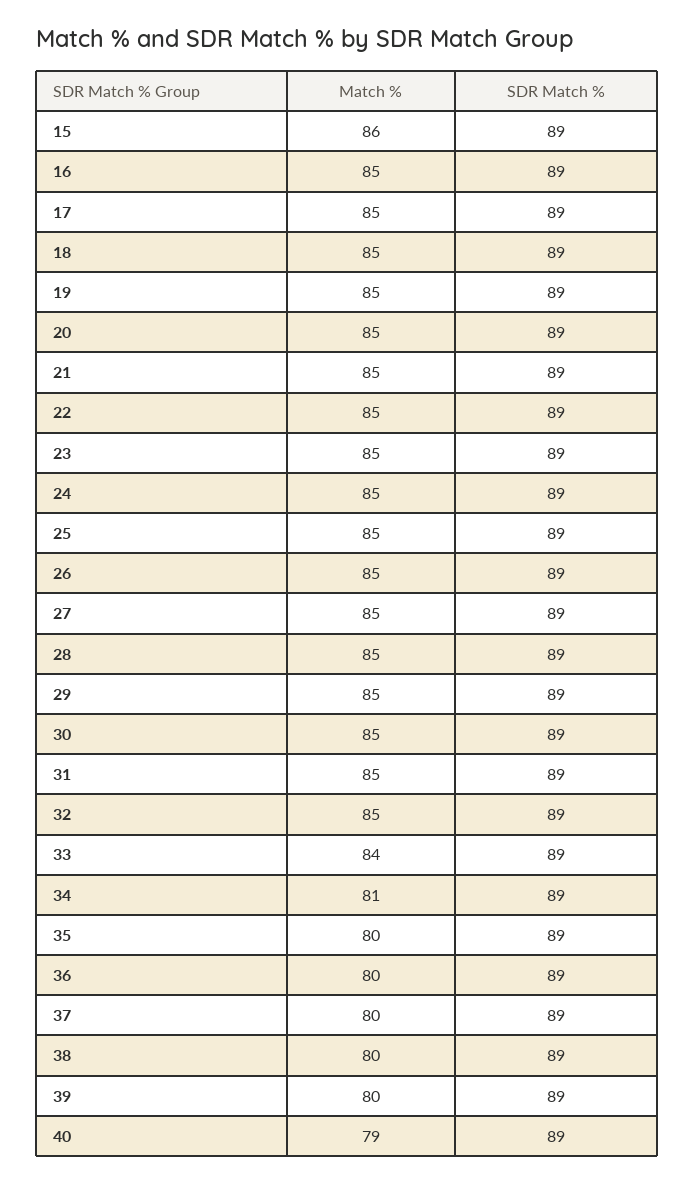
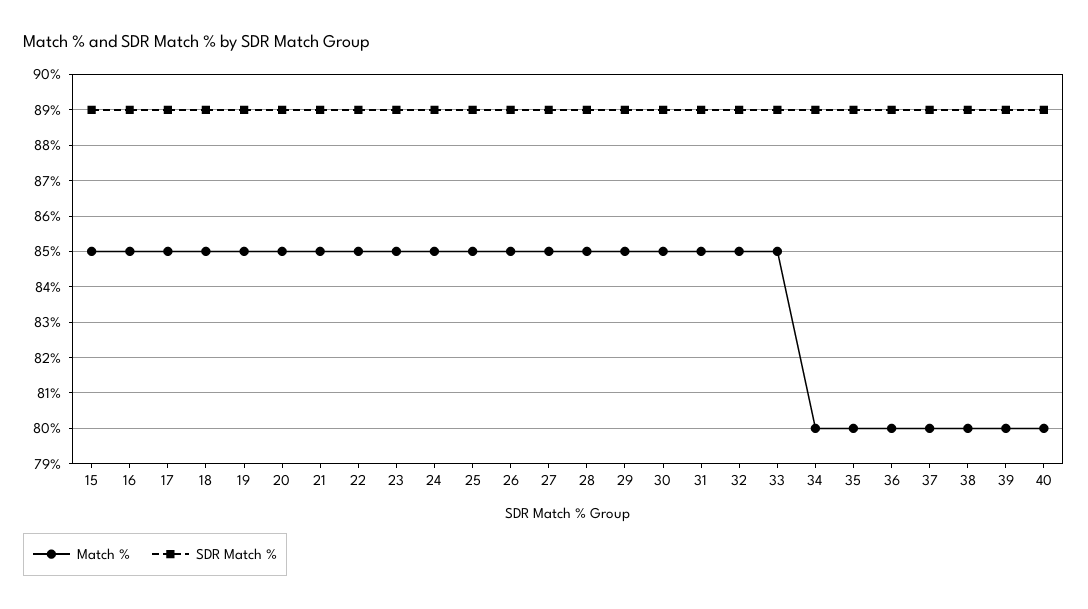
  {
    "Match %": {
-     "15": 86,
+     "15": 85,
      "16": 85,
      "17": 85,
      "18": 85,
      "19": 85,
      "20": 85,
      "21": 85,
      "22": 85,
      "23": 85,
      "24": 85,
      "25": 85,
      "26": 85,
      "27": 85,
      "28": 85,
      "29": 85,
      "30": 85,
      "31": 85,
      "32": 85,
-     "33": 84,
+     "33": 85,
-     "34": 81,
+     "34": 80,
      "35": 80,
      "36": 80,
      "37": 80,
      "38": 80,
      "39": 80,
-     "40": 79
+     "40": 80
    },
    "SDR Match %": {
      "15": 89,
      "16": 89,
      "17": 89,
      "18": 89,
      "19": 89,
      "20": 89,
      "21": 89,
      "22": 89,
      "23": 89,
      "24": 89,
      "25": 89,
      "26": 89,
      "27": 89,
      "28": 89,
      "29": 89,
      "30": 89,
      "31": 89,
      "32": 89,
      "33": 89,
      "34": 89,
      "35": 89,
      "36": 89,
      "37": 89,
      "38": 89,
      "39": 89,
      "40": 89
    }
  }

